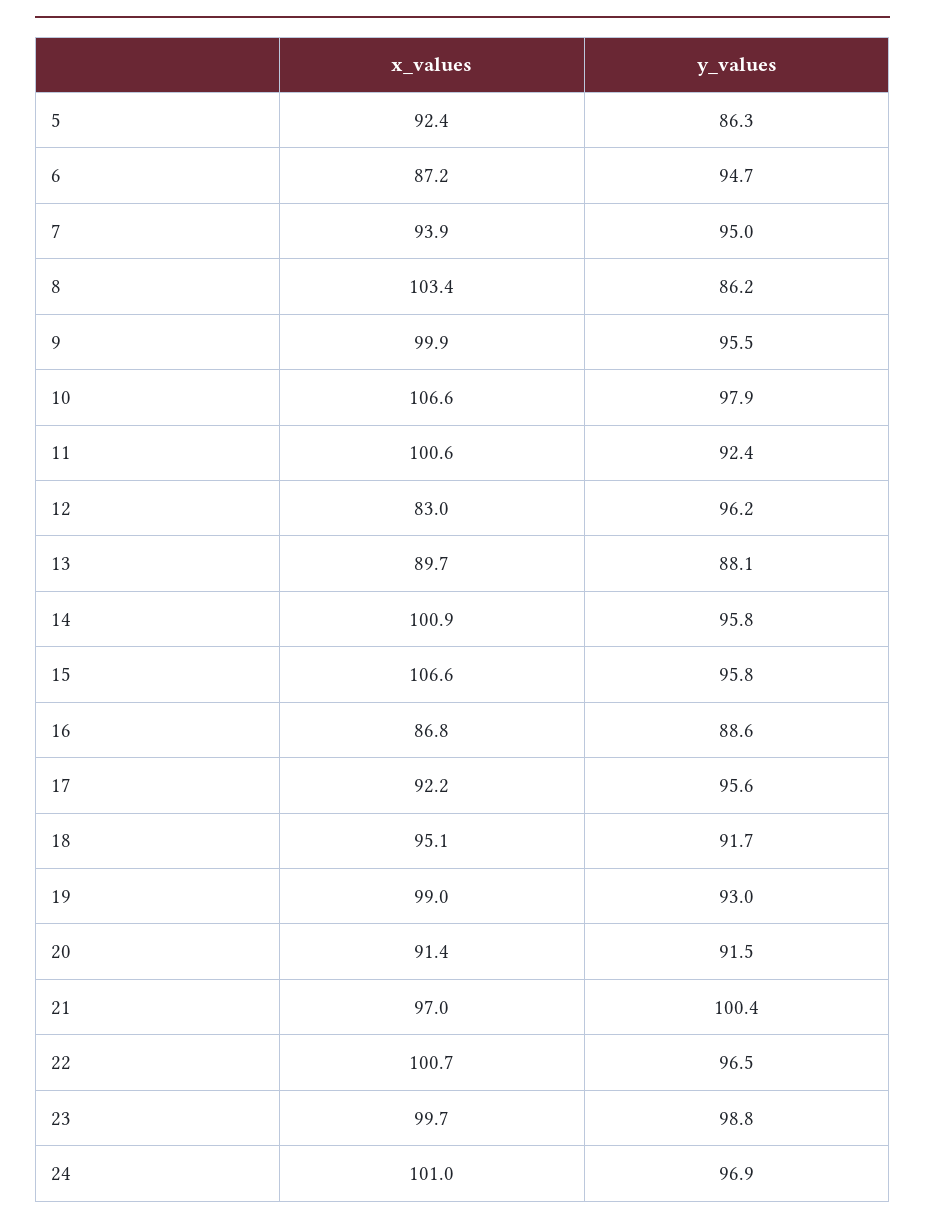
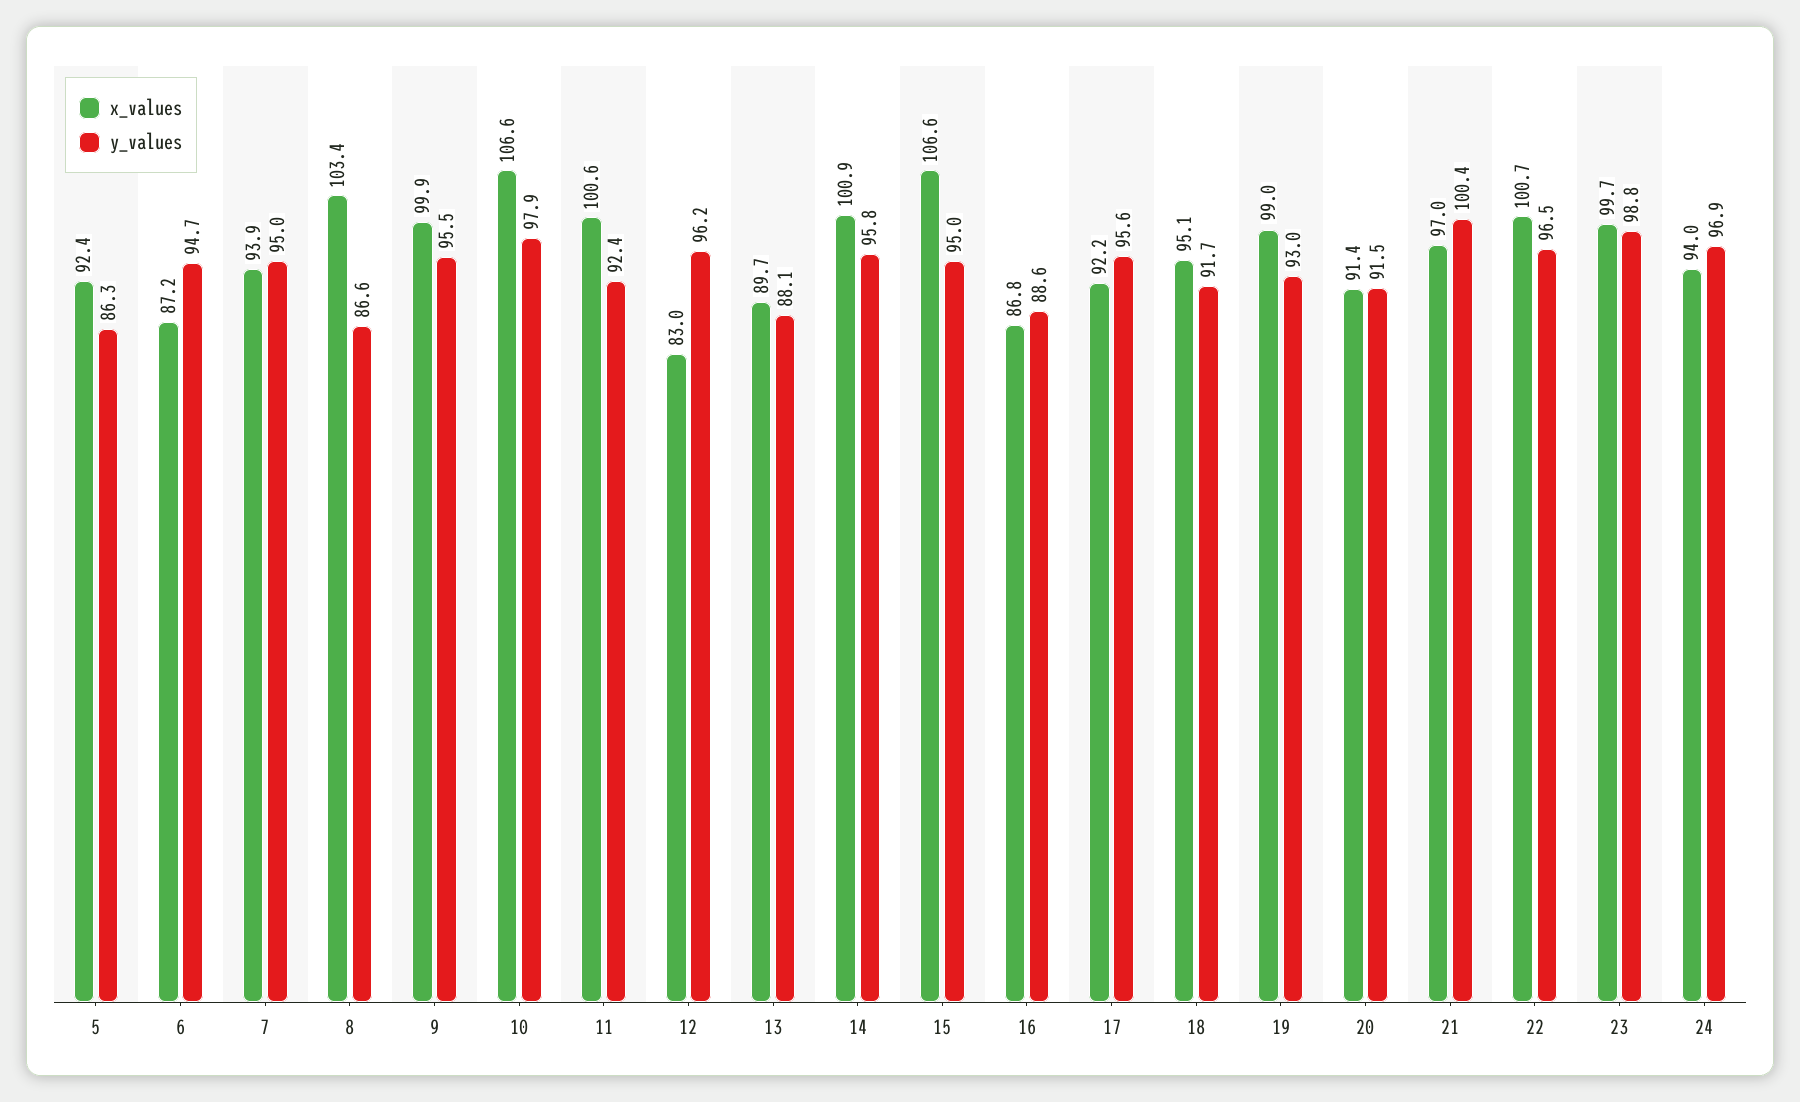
  {
    "x_values": {
      "5": 92.4,
      "6": 87.2,
      "7": 93.9,
      "8": 103.4,
      "9": 99.9,
      "10": 106.6,
      "11": 100.6,
      "12": 83,
      "13": 89.7,
      "14": 100.9,
      "15": 106.6,
      "16": 86.8,
      "17": 92.2,
      "18": 95.1,
      "19": 99,
      "20": 91.4,
      "21": 97,
      "22": 100.7,
      "23": 99.7,
-     "24": 101
+     "24": 94
    },
    "y_values": {
      "5": 86.3,
      "6": 94.7,
      "7": 95,
-     "8": 86.2,
+     "8": 86.6,
      "9": 95.5,
      "10": 97.9,
      "11": 92.4,
      "12": 96.2,
      "13": 88.1,
      "14": 95.8,
-     "15": 95.8,
+     "15": 95,
      "16": 88.6,
      "17": 95.6,
      "18": 91.7,
      "19": 93,
      "20": 91.5,
      "21": 100.4,
      "22": 96.5,
      "23": 98.8,
      "24": 96.9
    }
  }

